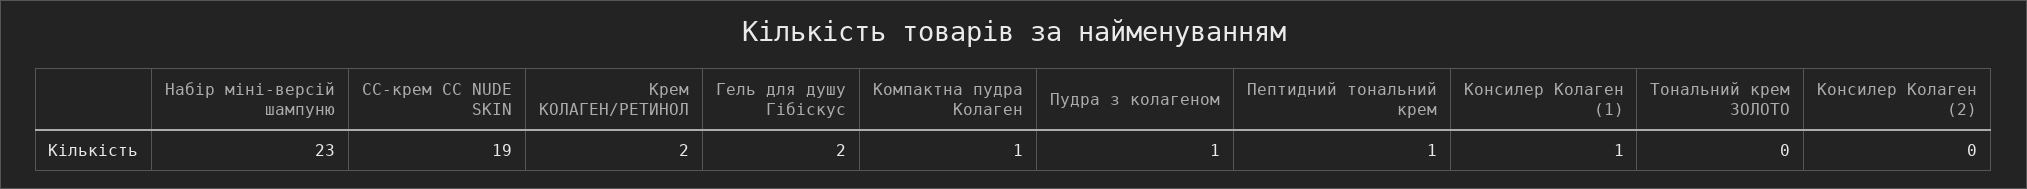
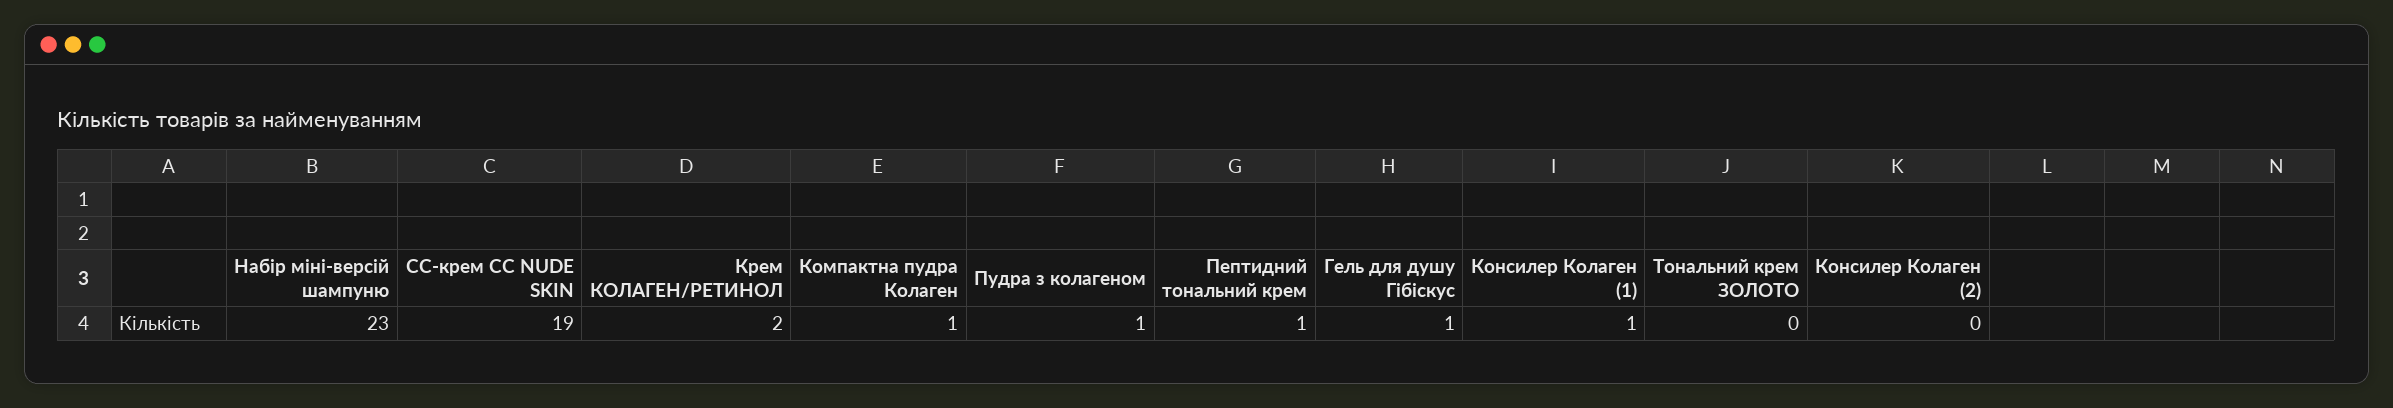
  {
    "Набір міні-версій шампуню": 23,
    "СС-крем CC NUDE SKIN": 19,
    "Крем КОЛАГЕН/РЕТИНОЛ": 2,
-   "Гель для душу Гібіскус": 2,
+   "Гель для душу Гібіскус": 1,
    "Компактна пудра Колаген": 1,
    "Пудра з колагеном": 1,
    "Пептидний тональний крем": 1,
    "Консилер Колаген (1)": 1,
    "Тональний крем ЗОЛОТО": 0,
    "Консилер Колаген (2)": 0
  }

